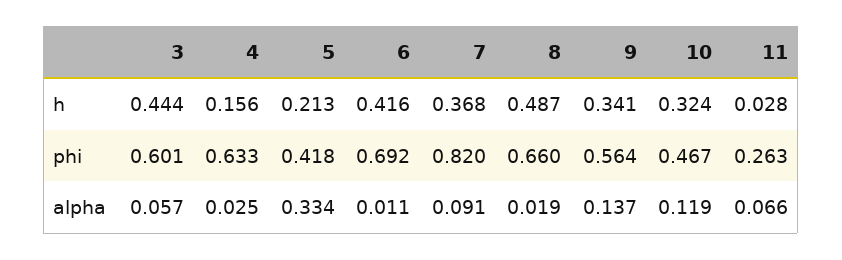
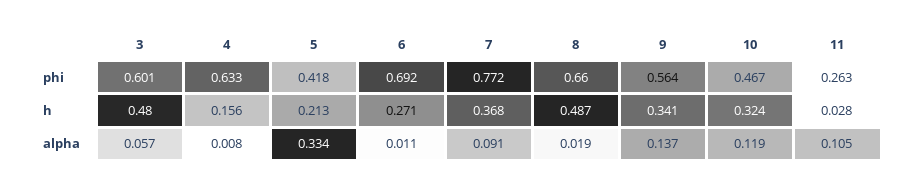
  {
    "3": {
-     "h": 0.444,
+     "h": 0.48,
      "phi": 0.601,
      "alpha": 0.057
    },
    "4": {
      "h": 0.156,
      "phi": 0.633,
-     "alpha": 0.025
+     "alpha": 0.008
    },
    "5": {
      "h": 0.213,
      "phi": 0.418,
      "alpha": 0.334
    },
    "6": {
-     "h": 0.416,
+     "h": 0.271,
      "phi": 0.692,
      "alpha": 0.011
    },
    "7": {
      "h": 0.368,
-     "phi": 0.82,
+     "phi": 0.772,
      "alpha": 0.091
    },
    "8": {
      "h": 0.487,
      "phi": 0.66,
      "alpha": 0.019
    },
    "9": {
      "h": 0.341,
      "phi": 0.564,
      "alpha": 0.137
    },
    "10": {
      "h": 0.324,
      "phi": 0.467,
      "alpha": 0.119
    },
    "11": {
      "h": 0.028,
      "phi": 0.263,
-     "alpha": 0.066
+     "alpha": 0.105
    }
  }

